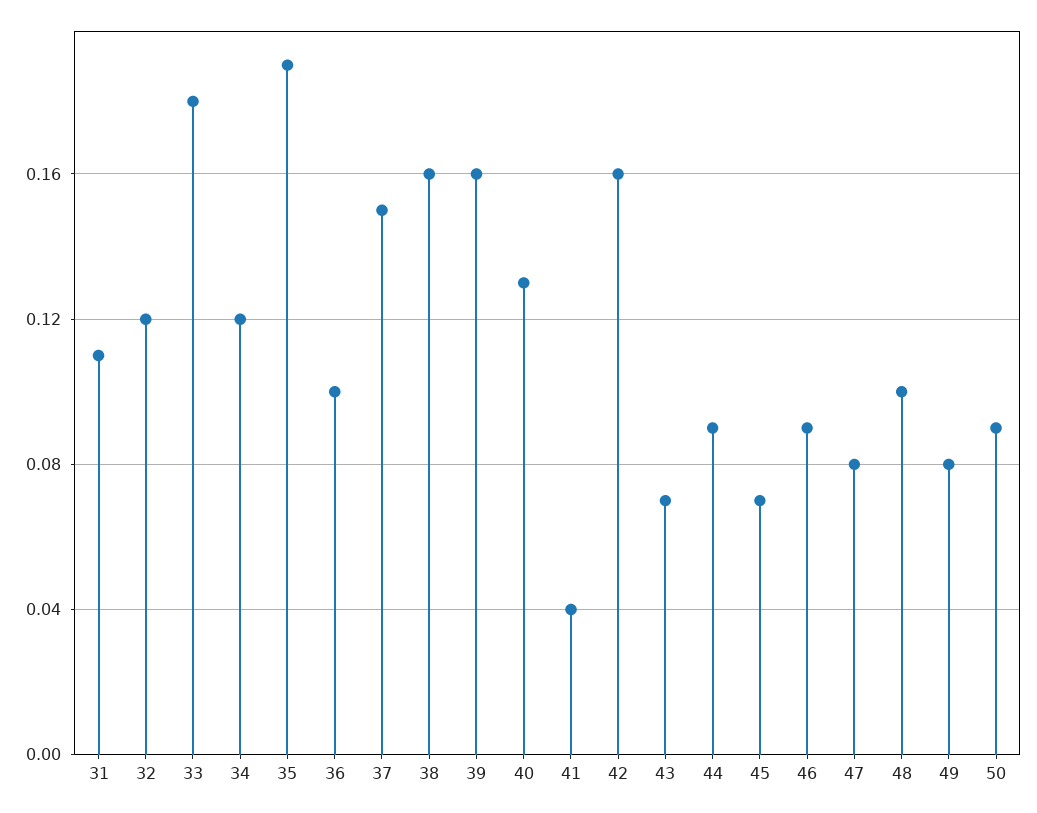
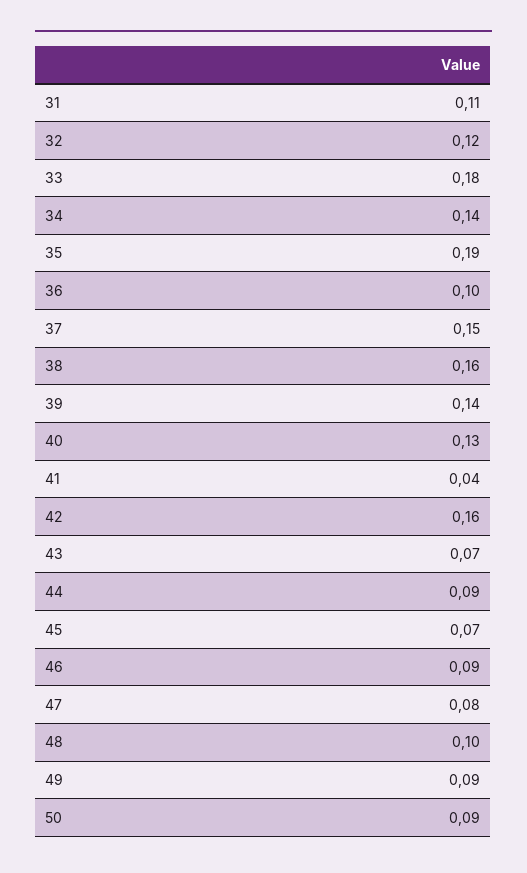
  {
    "31": 0.11,
    "32": 0.12,
    "33": 0.18,
-   "34": 0.12,
+   "34": 0.14,
    "35": 0.19,
    "36": 0.1,
    "37": 0.15,
    "38": 0.16,
-   "39": 0.16,
+   "39": 0.14,
    "40": 0.13,
    "41": 0.04,
    "42": 0.16,
    "43": 0.07,
    "44": 0.09,
    "45": 0.07,
    "46": 0.09,
    "47": 0.08,
    "48": 0.1,
-   "49": 0.08,
+   "49": 0.09,
    "50": 0.09
  }

